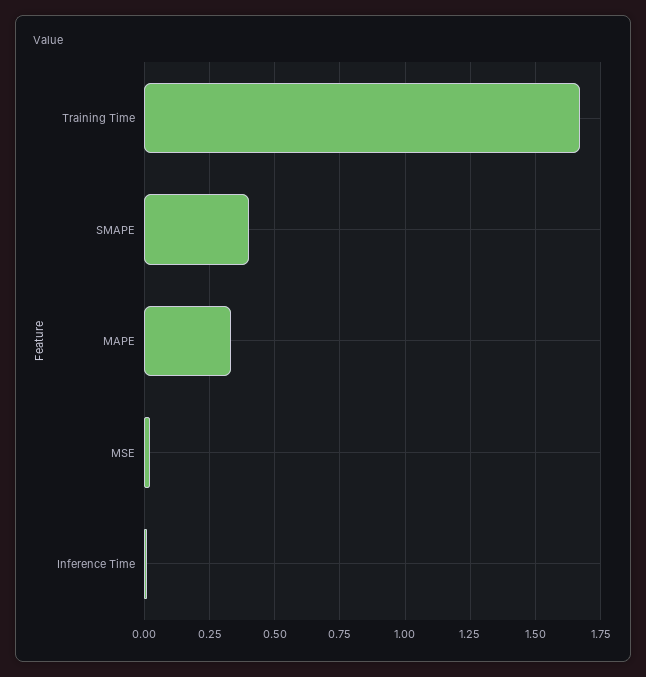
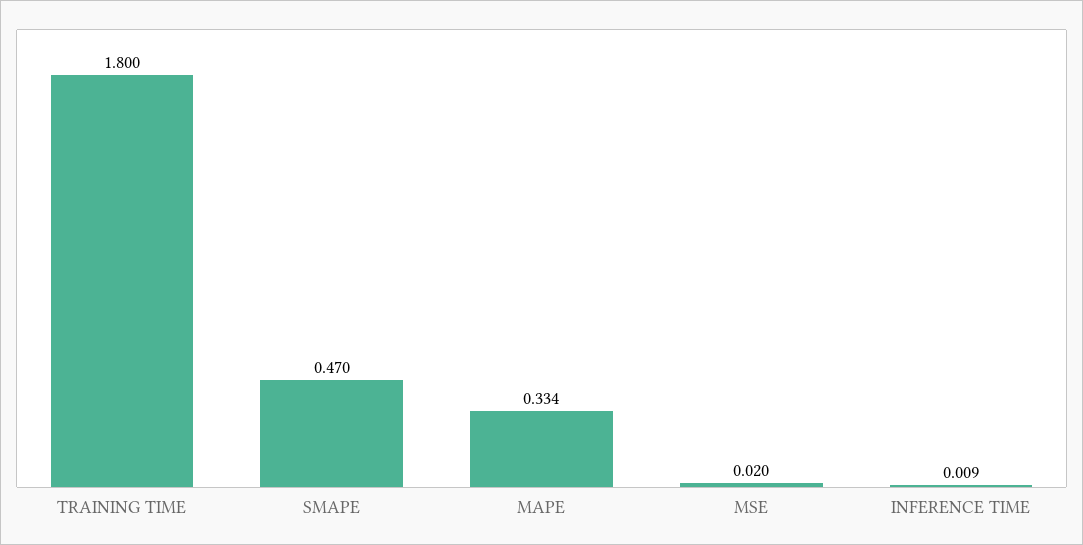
  {
-   "Training Time": 1.675,
+   "Training Time": 1.8,
-   "SMAPE": 0.4,
+   "SMAPE": 0.47,
    "MAPE": 0.334,
    "MSE": 0.02,
    "Inference Time": 0.009
  }

